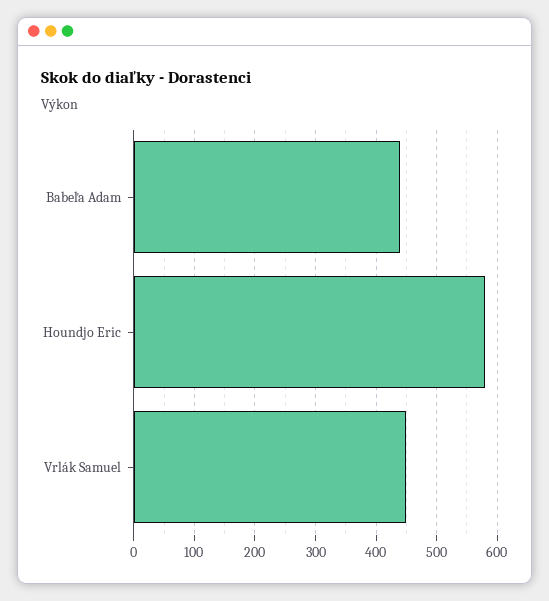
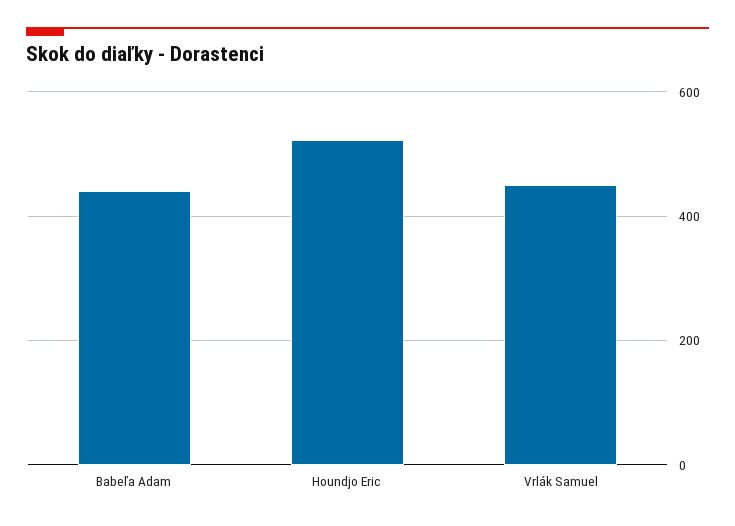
  {
    "Babeľa Adam": 440,
-   "Houndjo Eric": 580,
+   "Houndjo Eric": 520,
    "Vrlák Samuel": 450
  }

